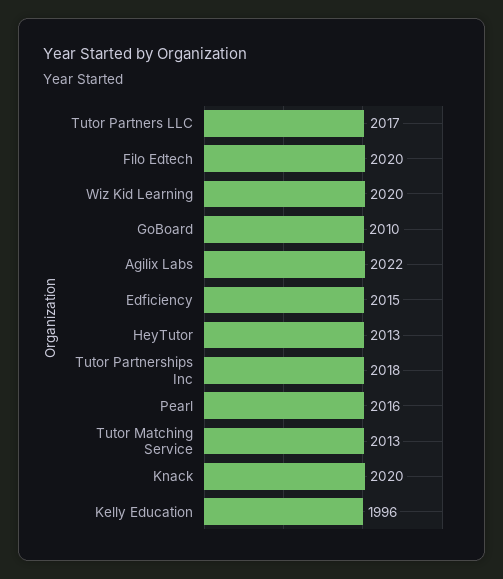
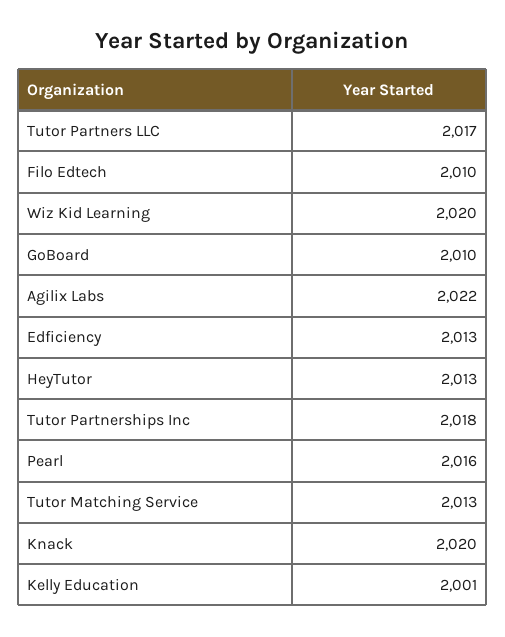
  {
    "Tutor Partners LLC": 2017,
-   "Filo Edtech": 2020,
+   "Filo Edtech": 2010,
    "Wiz Kid Learning": 2020,
    "GoBoard": 2010,
    "Agilix Labs": 2022,
-   "Edficiency": 2015,
+   "Edficiency": 2013,
    "HeyTutor": 2013,
    "Tutor Partnerships Inc": 2018,
    "Pearl": 2016,
    "Tutor Matching Service": 2013,
    "Knack": 2020,
-   "Kelly Education": 1996
+   "Kelly Education": 2001
  }

